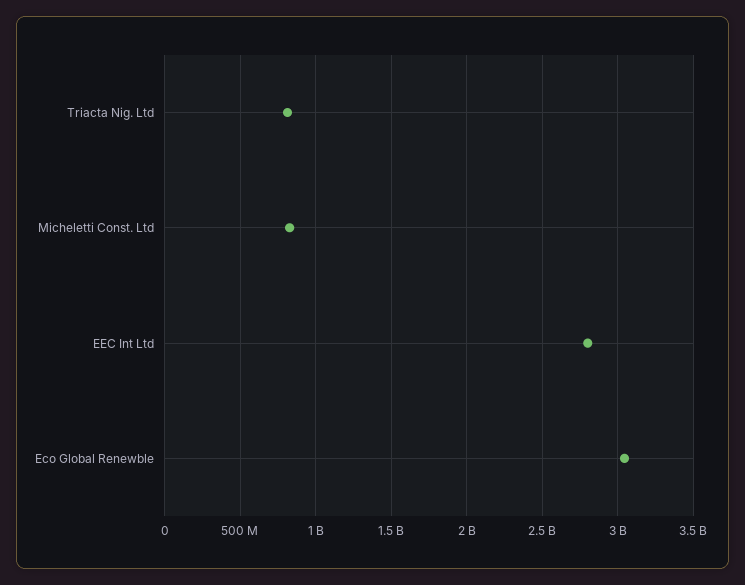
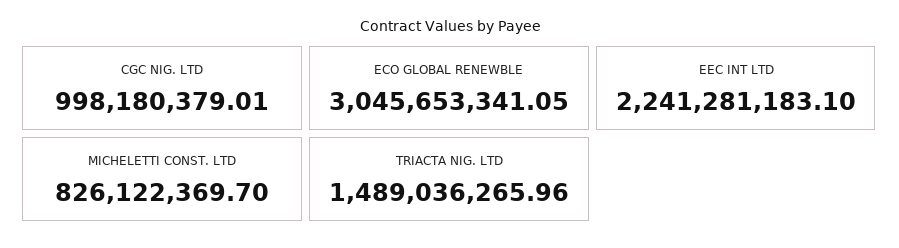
  {
-   "Triacta Nig. Ltd": 800000000,
+   "Triacta Nig. Ltd": 1489036265.96,
    "Micheletti Const. Ltd": 826122369.7,
-   "EEC Int Ltd": 2800000000,
+   "EEC Int Ltd": 2241281183.1,
-   "Eco Global Renewble": 3045653341.05
+   "Eco Global Renewble": 3045653341.05,
+   "CGC NIG. LTD": 998180379.01
  }

